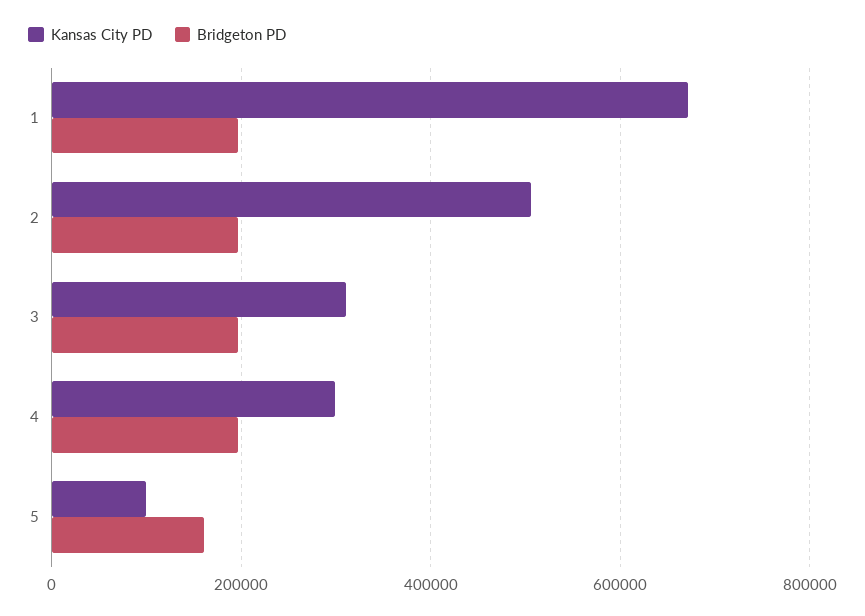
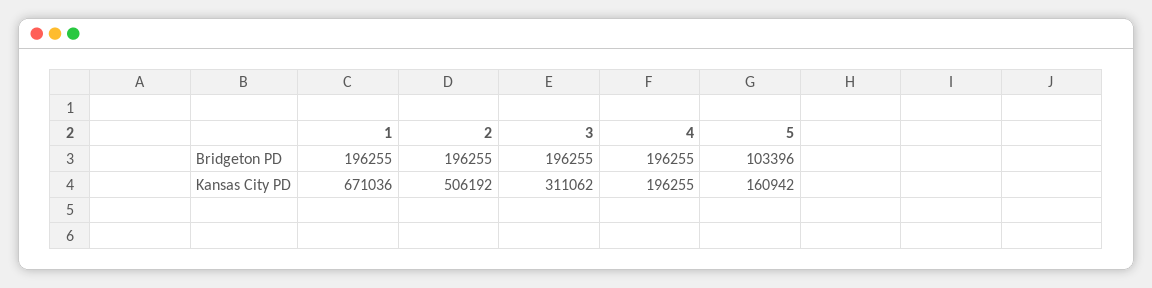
  {
    "Kansas City PD": {
      "1": 671036,
      "2": 506192,
      "3": 311062,
-     "4": 300000,
+     "4": 196255,
-     "5": 100000
+     "5": 160942
    },
    "Bridgeton PD": {
      "1": 196255,
      "2": 196255,
      "3": 196255,
      "4": 196255,
-     "5": 160000
+     "5": 103396
    }
  }

